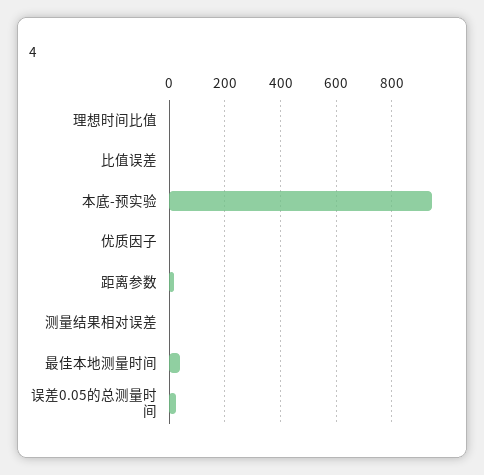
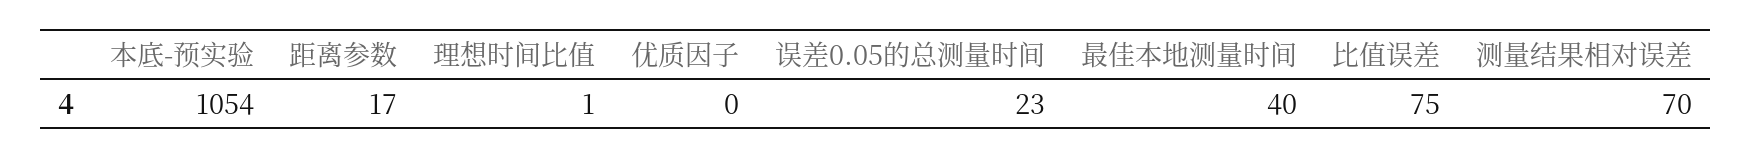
  {
    "理想时间比值": 1,
-   "比值误差": 0,
+   "比值误差": 75,
-   "本底-预实验": 950,
+   "本底-预实验": 1054,
    "优质因子": 0,
    "距离参数": 17,
-   "测量结果相对误差": 0,
+   "测量结果相对误差": 70,
    "最佳本地测量时间": 40,
    "误差0.05的总测量时间": 23
  }

